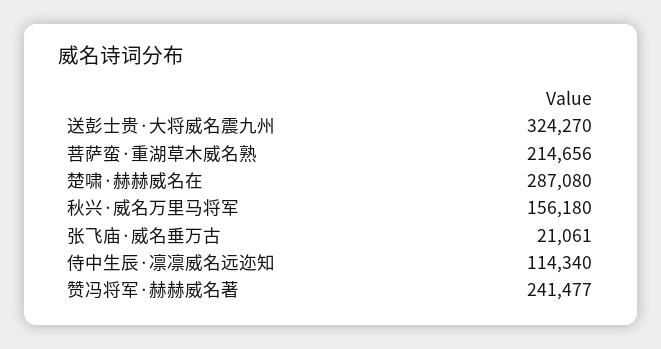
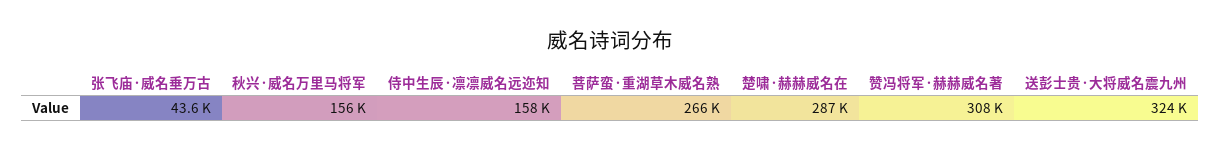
  {
    "送彭士贵·大将威名震九州": 324270,
-   "菩萨蛮·重湖草木威名熟": 214656,
+   "菩萨蛮·重湖草木威名熟": 266000,
    "楚啸·赫赫威名在": 287080,
    "秋兴·威名万里马将军": 156180,
-   "张飞庙·威名垂万古": 21061,
+   "张飞庙·威名垂万古": 43600,
-   "侍中生辰·凛凛威名远迩知": 114340,
+   "侍中生辰·凛凛威名远迩知": 158000,
-   "赞冯将军·赫赫威名著": 241477
+   "赞冯将军·赫赫威名著": 308000
  }

